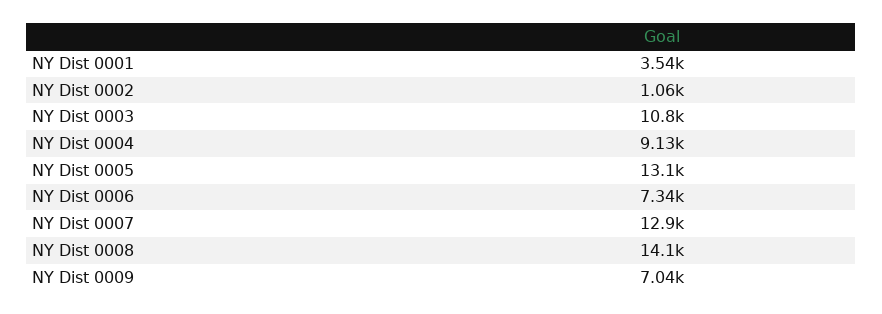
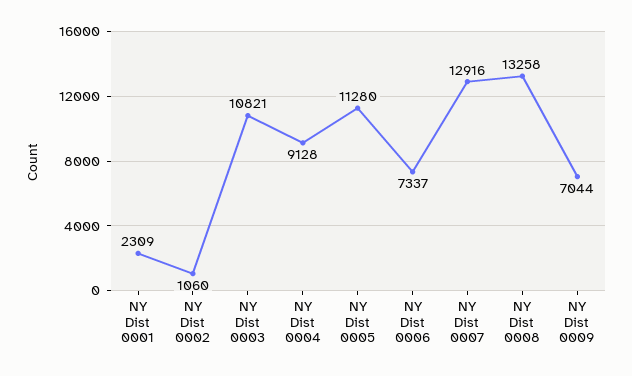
  {
-   "NY Dist 0001": 3540,
+   "NY Dist 0001": 2309,
    "NY Dist 0002": 1060,
    "NY Dist 0003": 10821,
    "NY Dist 0004": 9128,
-   "NY Dist 0005": 13100,
+   "NY Dist 0005": 11280,
    "NY Dist 0006": 7337,
    "NY Dist 0007": 12916,
-   "NY Dist 0008": 14100,
+   "NY Dist 0008": 13258,
    "NY Dist 0009": 7044
  }

